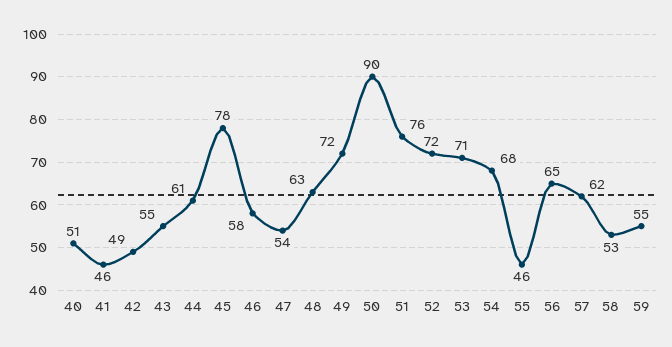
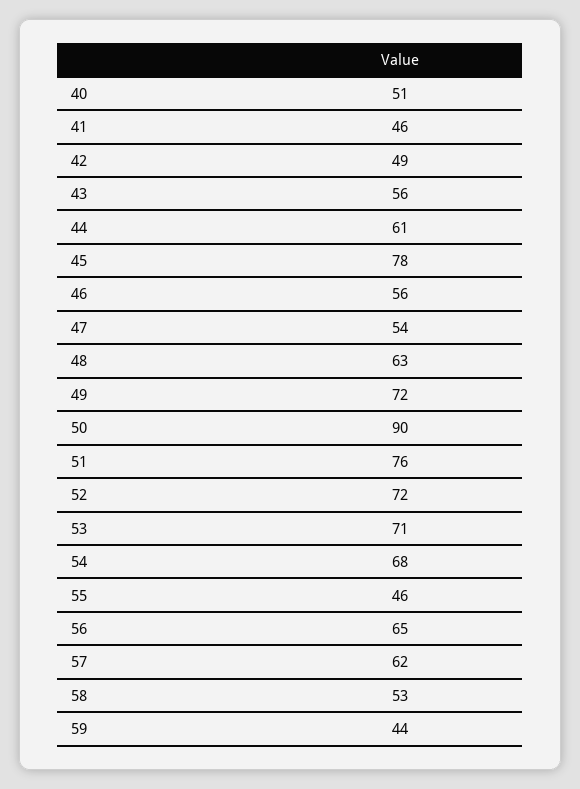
  {
    "40": 51,
    "41": 46,
    "42": 49,
-   "43": 55,
+   "43": 56,
    "44": 61,
    "45": 78,
-   "46": 58,
+   "46": 56,
    "47": 54,
    "48": 63,
    "49": 72,
    "50": 90,
    "51": 76,
    "52": 72,
    "53": 71,
    "54": 68,
    "55": 46,
    "56": 65,
    "57": 62,
    "58": 53,
-   "59": 55
+   "59": 44
  }

